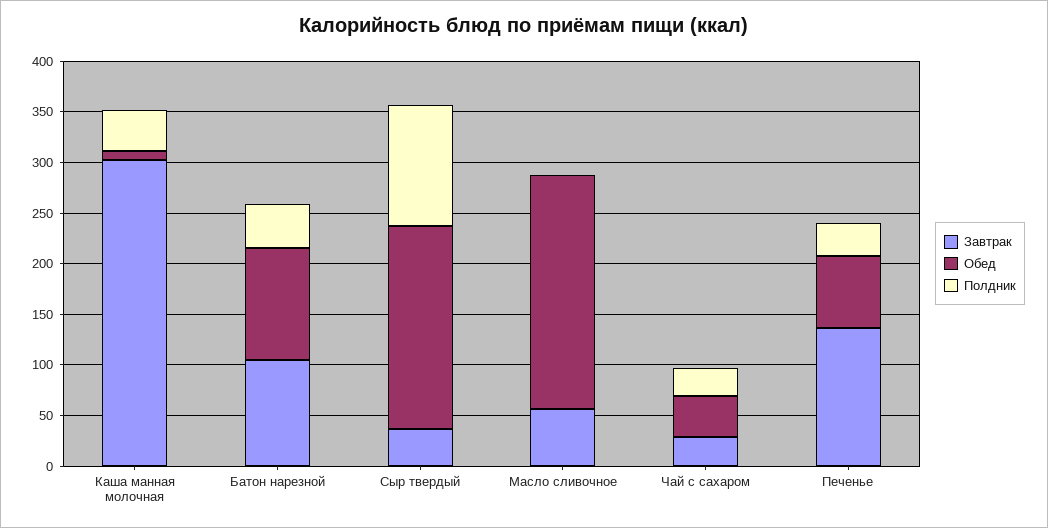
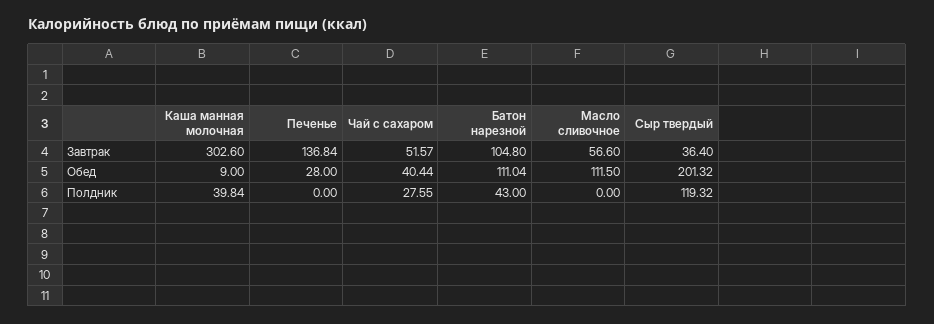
  {
    "Завтрак": {
      "Каша манная молочная": 302.6,
      "Батон нарезной": 104.8,
      "Сыр твердый": 36.4,
      "Масло сливочное": 56.6,
-     "Чай с сахаром": 30,
+     "Чай с сахаром": 51.57,
      "Печенье": 136.84
    },
    "Обед": {
      "Каша манная молочная": 9,
      "Батон нарезной": 111.04,
      "Сыр твердый": 201.32,
-     "Масло сливочное": 230,
+     "Масло сливочное": 111.5,
      "Чай с сахаром": 40.44,
-     "Печенье": 70
+     "Печенье": 28
    },
    "Полдник": {
      "Каша манная молочная": 39.84,
      "Батон нарезной": 43,
      "Сыр твердый": 119.32,
      "Масло сливочное": 0,
      "Чай с сахаром": 27.55,
-     "Печенье": 30
+     "Печенье": 0
    }
  }

